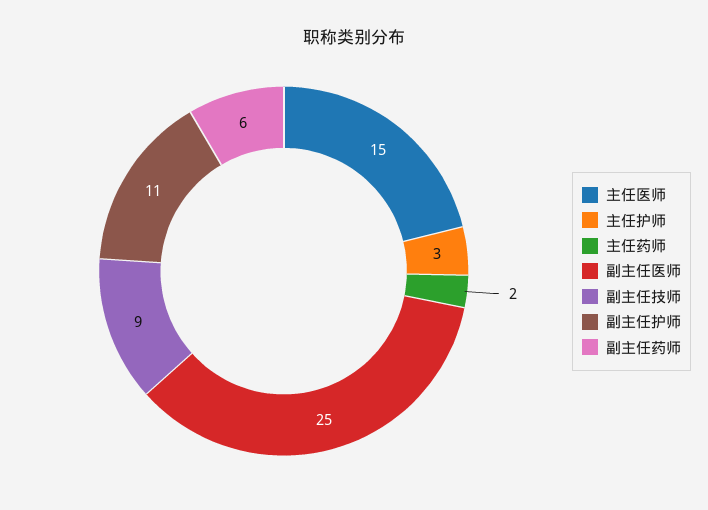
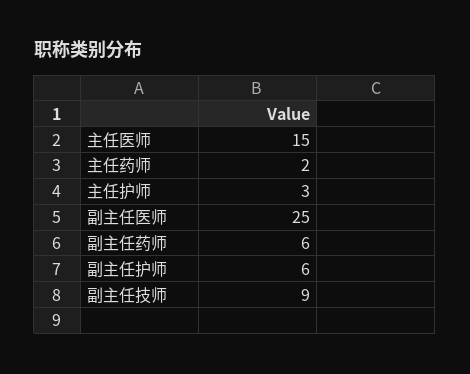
  {
    "主任医师": 15,
    "主任护师": 3,
    "主任药师": 2,
    "副主任医师": 25,
    "副主任技师": 9,
-   "副主任护师": 11,
+   "副主任护师": 6,
    "副主任药师": 6
  }

